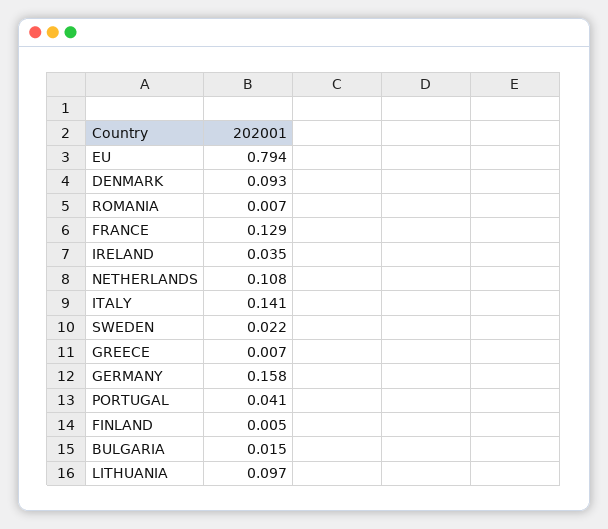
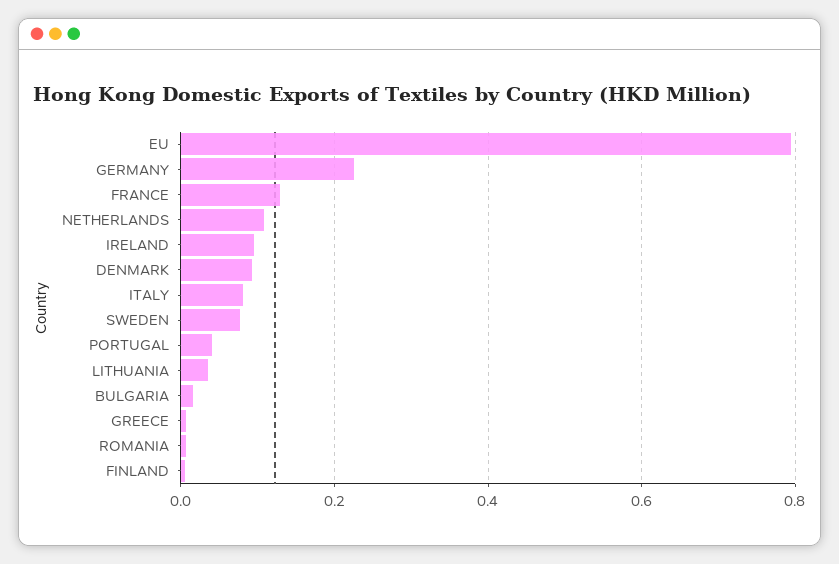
  {
    "EU": 0.794,
    "DENMARK": 0.093,
    "ROMANIA": 0.007,
    "FRANCE": 0.129,
-   "IRELAND": 0.035,
+   "IRELAND": 0.1,
    "NETHERLANDS": 0.108,
-   "ITALY": 0.141,
+   "ITALY": 0.08,
-   "SWEDEN": 0.022,
+   "SWEDEN": 0.08,
    "GREECE": 0.007,
-   "GERMANY": 0.158,
+   "GERMANY": 0.22,
    "PORTUGAL": 0.041,
    "FINLAND": 0.005,
    "BULGARIA": 0.015,
-   "LITHUANIA": 0.097
+   "LITHUANIA": 0.04
  }

